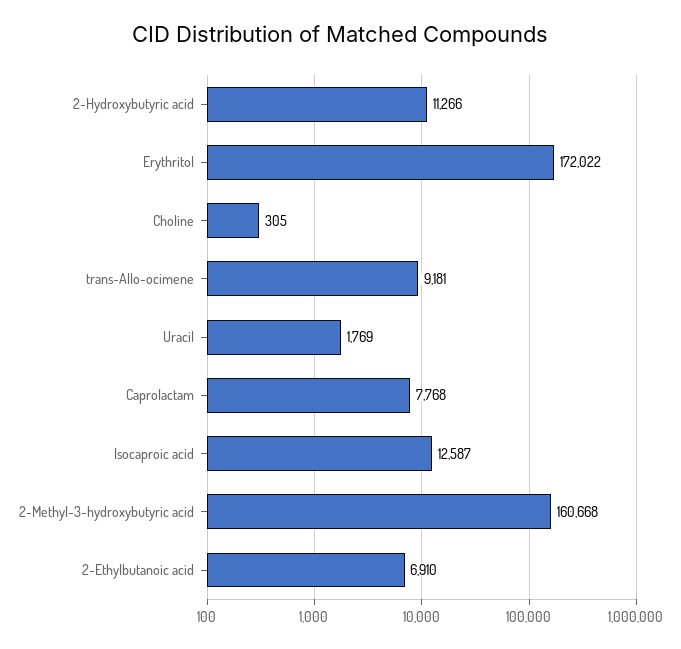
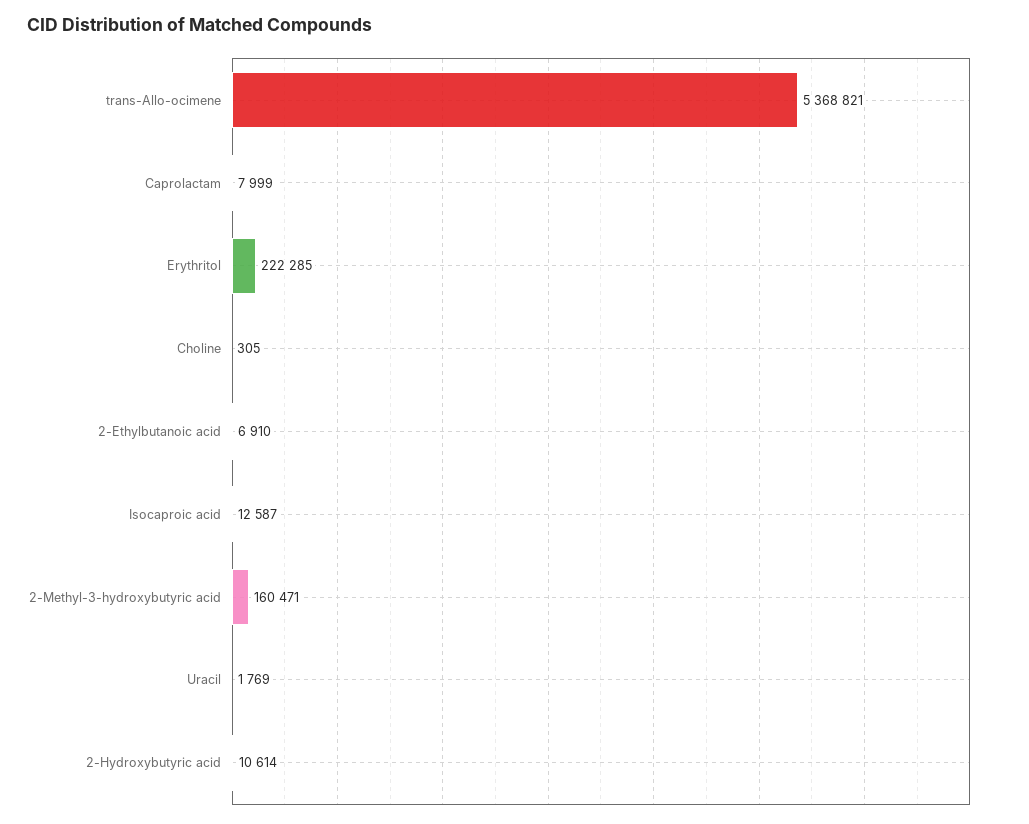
  {
-   "2-Hydroxybutyric acid": 11266,
+   "2-Hydroxybutyric acid": 10614,
-   "Erythritol": 172022,
+   "Erythritol": 222285,
    "Choline": 305,
-   "trans-Allo-ocimene": 9181,
+   "trans-Allo-ocimene": 5368821,
    "Uracil": 1769,
-   "Caprolactam": 7768,
+   "Caprolactam": 7999,
    "Isocaproic acid": 12587,
-   "2-Methyl-3-hydroxybutyric acid": 160668,
+   "2-Methyl-3-hydroxybutyric acid": 160471,
    "2-Ethylbutanoic acid": 6910
  }

